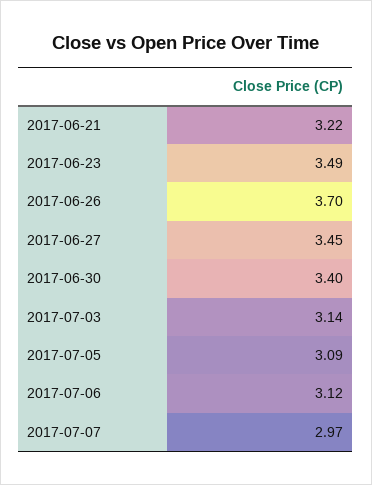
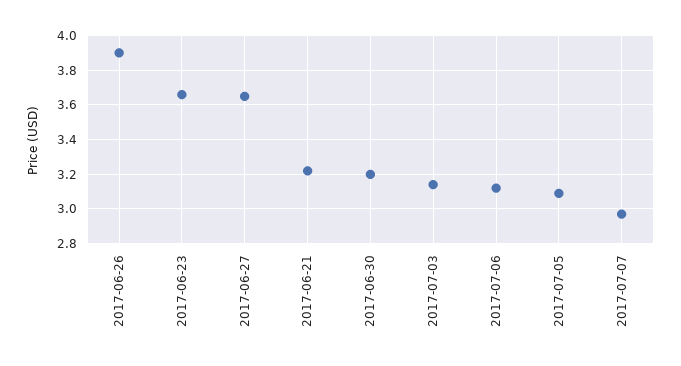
  {
    "2017-06-21": 3.22,
-   "2017-06-23": 3.49,
+   "2017-06-23": 3.65,
-   "2017-06-26": 3.7,
+   "2017-06-26": 3.9,
-   "2017-06-27": 3.45,
+   "2017-06-27": 3.65,
-   "2017-06-30": 3.4,
+   "2017-06-30": 3.2,
    "2017-07-03": 3.14,
    "2017-07-05": 3.09,
    "2017-07-06": 3.12,
    "2017-07-07": 2.97
  }

